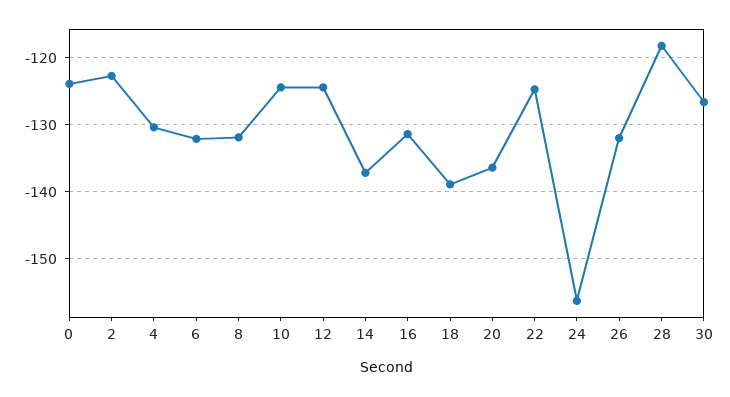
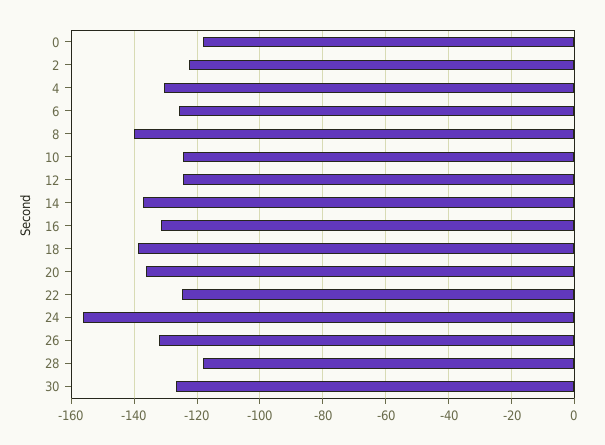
  {
-   "0": -124,
+   "0": -118,
    "2": -123,
    "4": -130,
-   "6": -132,
+   "6": -126,
-   "8": -132,
+   "8": -140,
    "10": -124,
    "12": -124,
    "14": -137,
    "16": -131,
    "18": -139,
    "20": -136,
    "22": -125,
    "24": -156,
    "26": -132,
    "28": -118,
    "30": -127
  }

